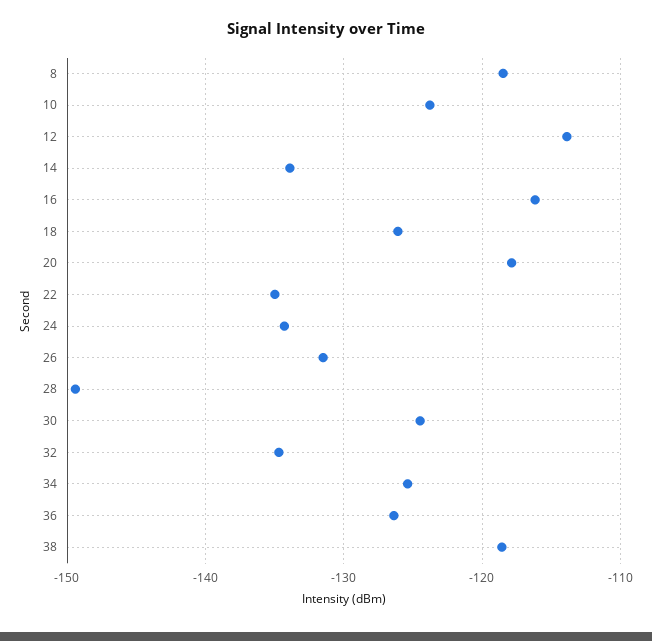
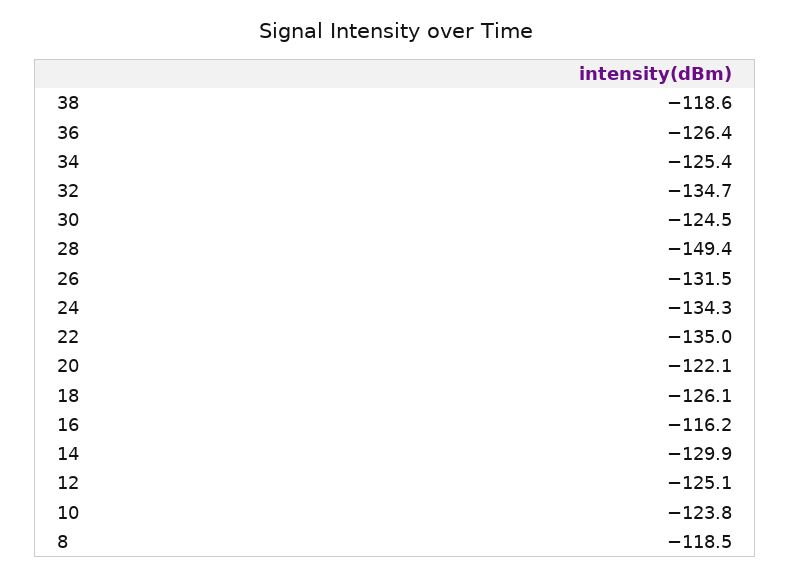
  {
    "8": -118.5,
    "10": -123.8,
-   "12": -114,
+   "12": -125.1,
-   "14": -134,
+   "14": -129.9,
    "16": -116.2,
    "18": -126.1,
-   "20": -118,
+   "20": -122.1,
    "22": -135,
    "24": -134.3,
    "26": -131.5,
    "28": -149.4,
    "30": -124.5,
    "32": -134.7,
    "34": -125.4,
    "36": -126.4,
    "38": -118.6
  }

